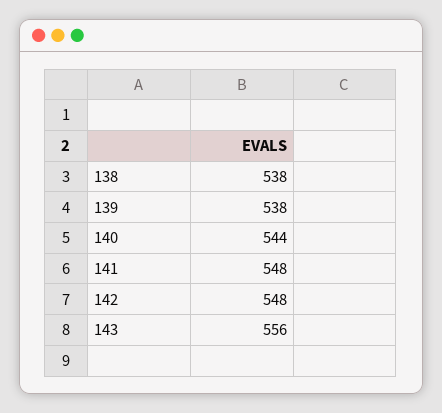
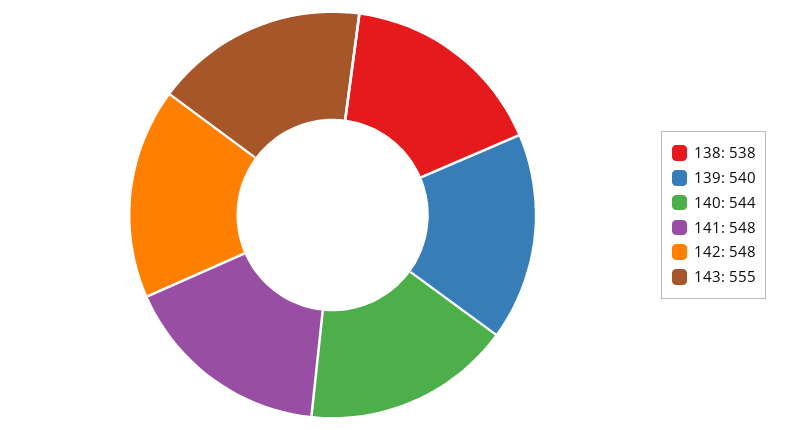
  {
    "138": 538,
-   "139": 538,
+   "139": 540,
    "140": 544,
    "141": 548,
    "142": 548,
-   "143": 556
+   "143": 555
  }

